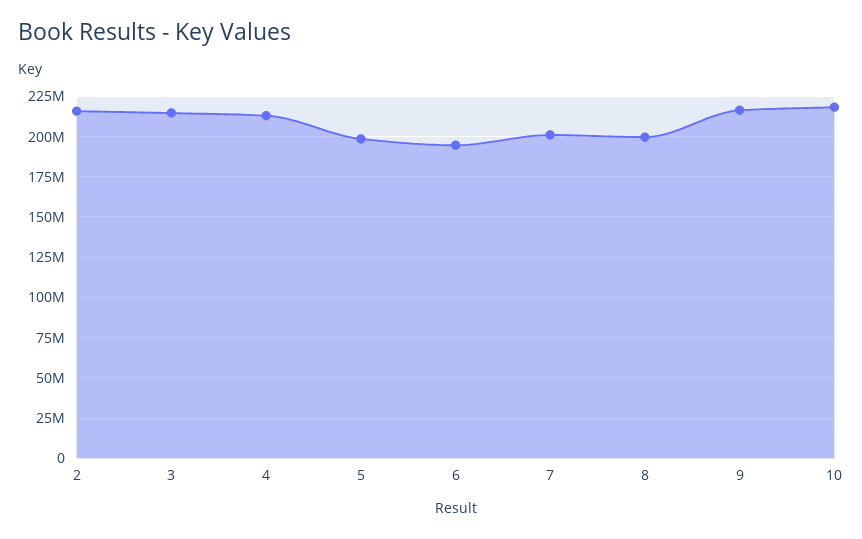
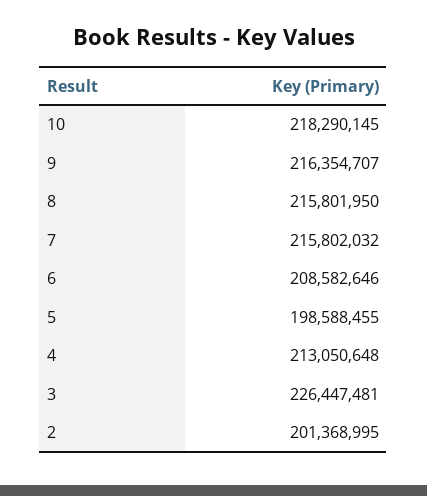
  {
-   "2": 215000000,
+   "2": 201368995,
-   "3": 215000000,
+   "3": 226447481,
    "4": 213050648,
    "5": 198588455,
-   "6": 195000000,
+   "6": 208582646,
-   "7": 200000000,
+   "7": 215802032,
-   "8": 200000000,
+   "8": 215801950,
    "9": 216354707,
    "10": 218290145
  }

